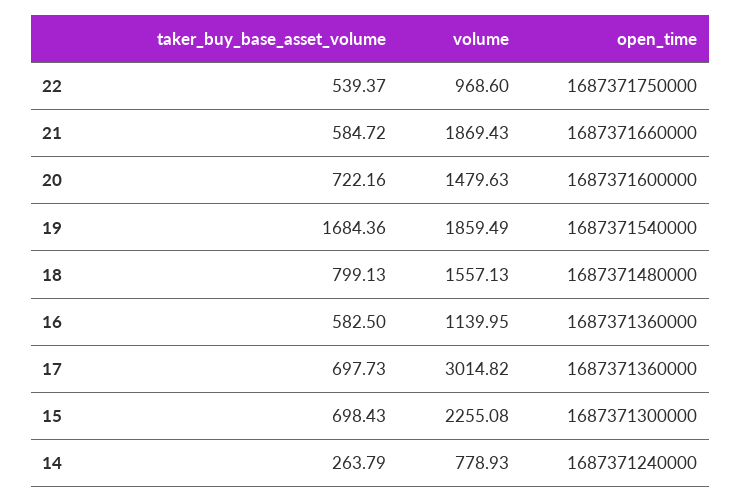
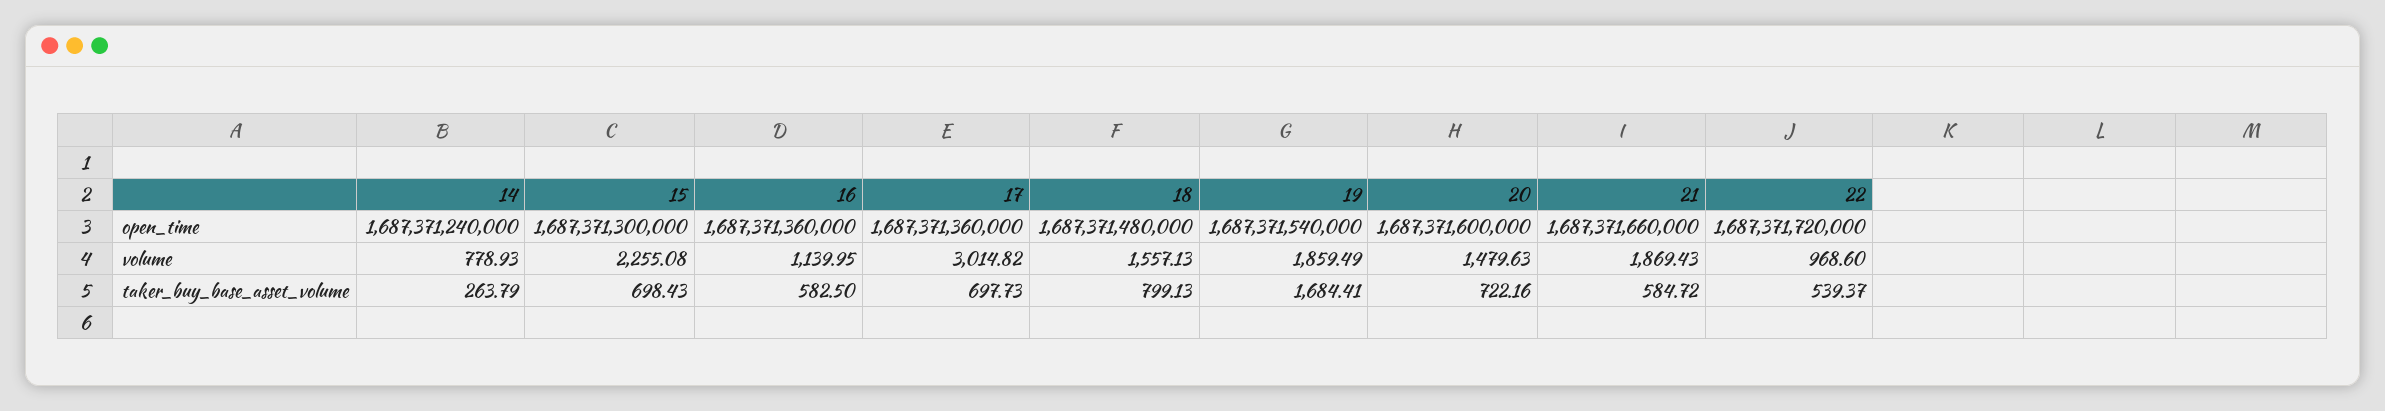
  {
    "taker_buy_base_asset_volume": {
      "22": 539.37,
      "21": 584.72,
      "20": 722.16,
-     "19": 1684.36,
+     "19": 1684.41,
      "18": 799.13,
      "16": 582.5,
      "17": 697.73,
      "15": 698.43,
      "14": 263.79
    },
    "volume": {
      "22": 968.6,
      "21": 1869.43,
      "20": 1479.63,
      "19": 1859.49,
      "18": 1557.13,
      "16": 1139.95,
      "17": 3014.82,
      "15": 2255.08,
      "14": 778.93
    },
    "open_time": {
-     "22": 1687371750000,
+     "22": 1687371720000,
      "21": 1687371660000,
      "20": 1687371600000,
      "19": 1687371540000,
      "18": 1687371480000,
      "16": 1687371360000,
      "17": 1687371360000,
      "15": 1687371300000,
      "14": 1687371240000
    }
  }

